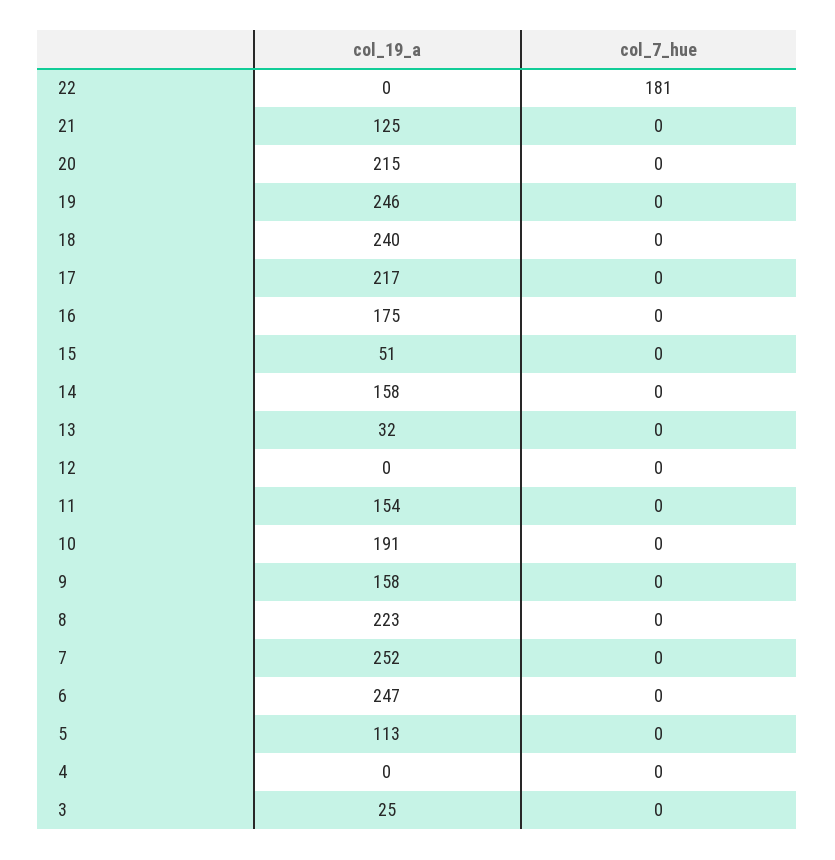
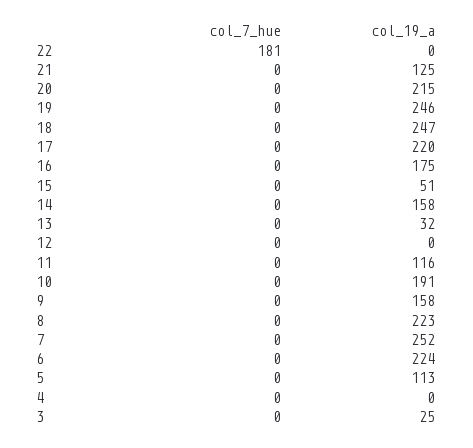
  {
    "col_19_a": {
      "22": 0,
      "21": 125,
      "20": 215,
      "19": 246,
-     "18": 240,
+     "18": 247,
-     "17": 217,
+     "17": 220,
      "16": 175,
      "15": 51,
      "14": 158,
      "13": 32,
      "12": 0,
-     "11": 154,
+     "11": 116,
      "10": 191,
      "9": 158,
      "8": 223,
      "7": 252,
-     "6": 247,
+     "6": 224,
      "5": 113,
      "4": 0,
      "3": 25
    },
    "col_7_hue": {
      "22": 181,
      "21": 0,
      "20": 0,
      "19": 0,
      "18": 0,
      "17": 0,
      "16": 0,
      "15": 0,
      "14": 0,
      "13": 0,
      "12": 0,
      "11": 0,
      "10": 0,
      "9": 0,
      "8": 0,
      "7": 0,
      "6": 0,
      "5": 0,
      "4": 0,
      "3": 0
    }
  }

